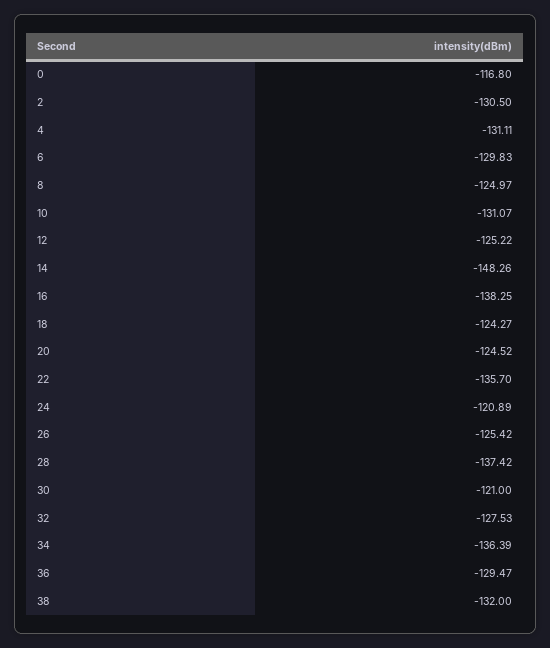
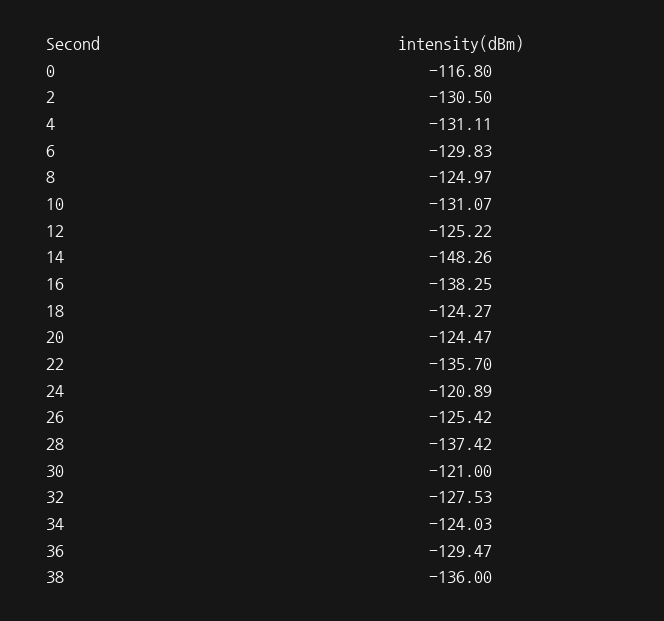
  {
    "0": -116.8,
    "2": -130.5,
    "4": -131.11,
    "6": -129.83,
    "8": -124.97,
    "10": -131.07,
    "12": -125.22,
    "14": -148.26,
    "16": -138.25,
    "18": -124.27,
-   "20": -124.52,
+   "20": -124.47,
    "22": -135.7,
    "24": -120.89,
    "26": -125.42,
    "28": -137.42,
    "30": -121,
    "32": -127.53,
-   "34": -136.39,
+   "34": -124.03,
    "36": -129.47,
-   "38": -132
+   "38": -136
  }

